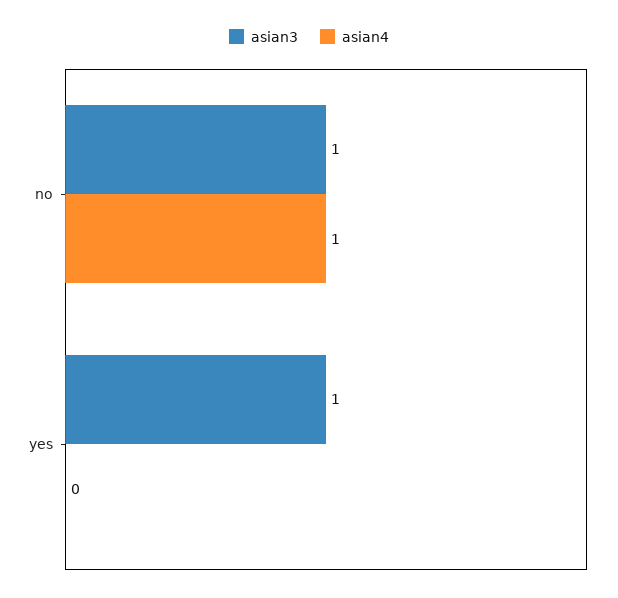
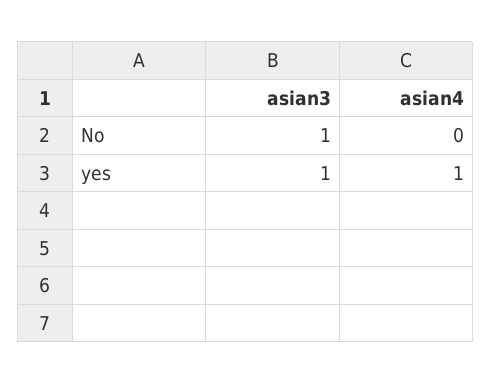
  {
    "asian3": {
      "no": 1,
      "yes": 1
    },
    "asian4": {
-     "no": 1,
+     "no": 0,
-     "yes": 0
+     "yes": 1
    }
  }

